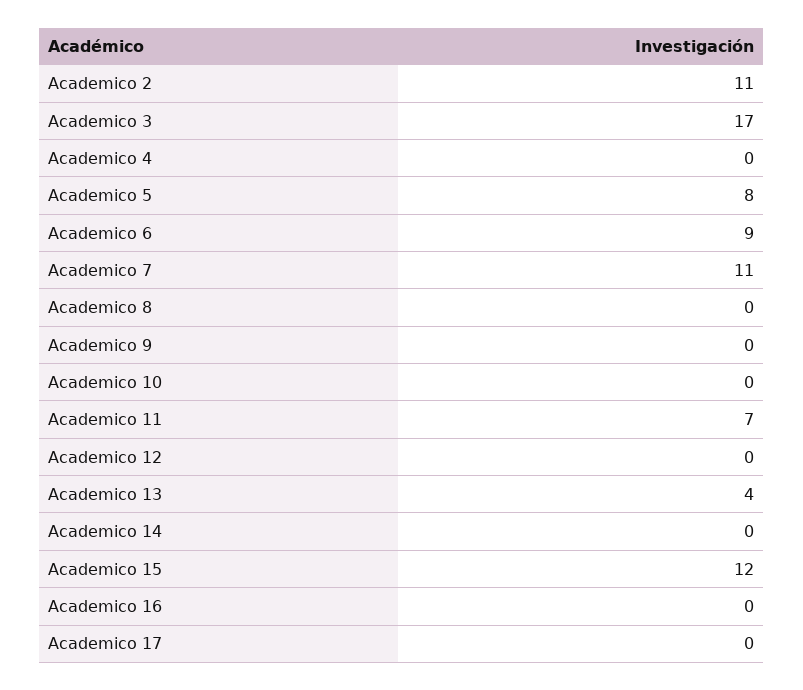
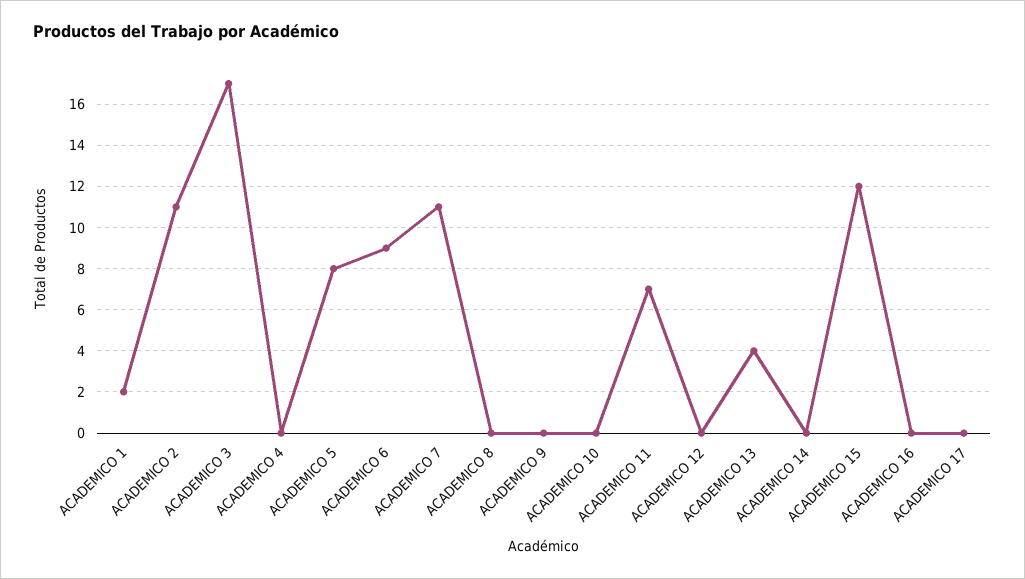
  {
    "Academico 2": 11,
    "Academico 3": 17,
    "Academico 4": 0,
    "Academico 5": 8,
    "Academico 6": 9,
    "Academico 7": 11,
    "Academico 8": 0,
    "Academico 9": 0,
    "Academico 10": 0,
    "Academico 11": 7,
    "Academico 12": 0,
    "Academico 13": 4,
    "Academico 14": 0,
    "Academico 15": 12,
    "Academico 16": 0,
-   "Academico 17": 0
+   "Academico 17": 0,
+   "ACADEMICO 1": 2
  }

